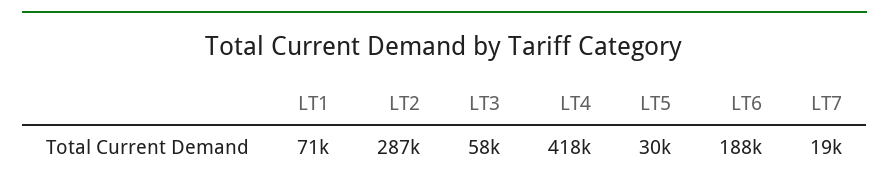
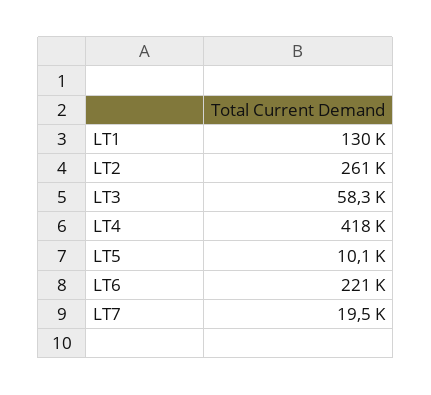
  {
-   "LT1": 71000,
+   "LT1": 130000,
-   "LT2": 287000,
+   "LT2": 261000,
    "LT3": 58300,
    "LT4": 418000,
-   "LT5": 30000,
+   "LT5": 10100,
-   "LT6": 188000,
+   "LT6": 221000,
    "LT7": 19500
  }

